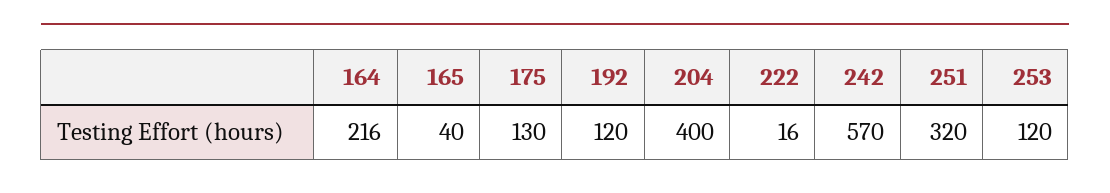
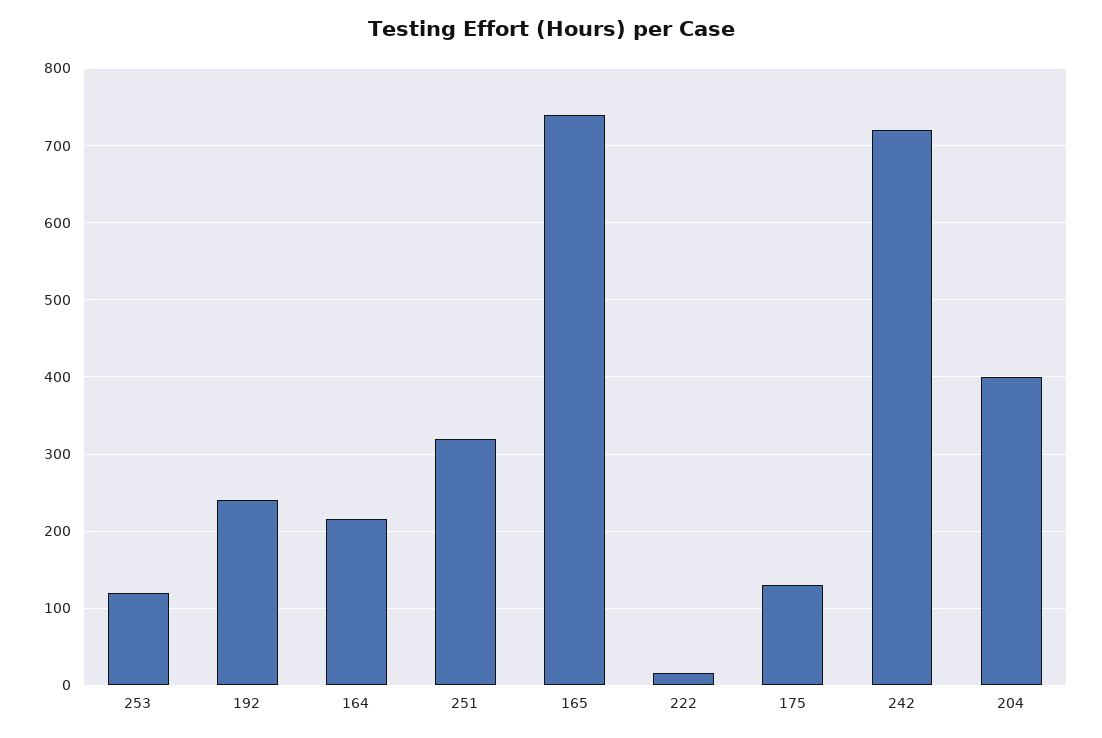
  {
    "164": 216,
-   "165": 40,
+   "165": 740,
    "175": 130,
-   "192": 120,
+   "192": 240,
    "204": 400,
    "222": 16,
-   "242": 570,
+   "242": 720,
    "251": 320,
    "253": 120
  }

